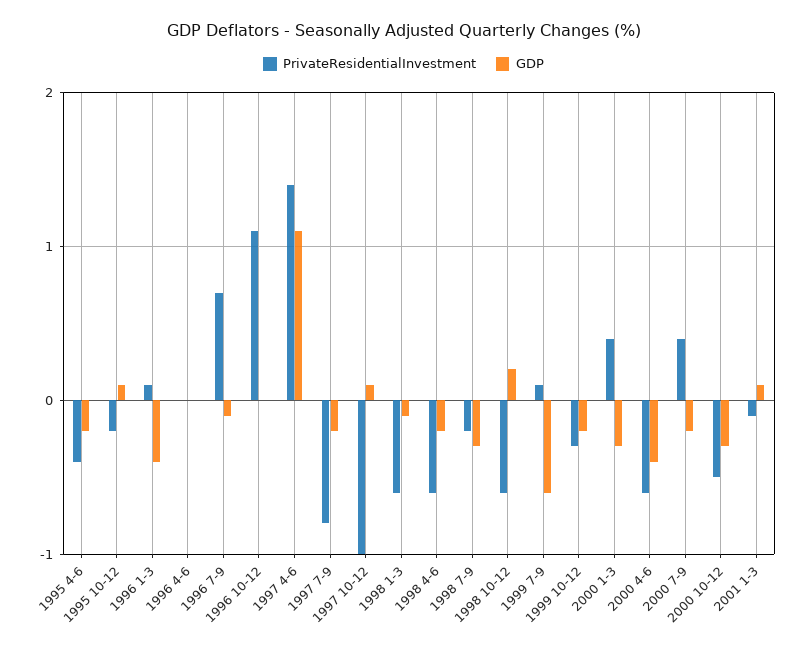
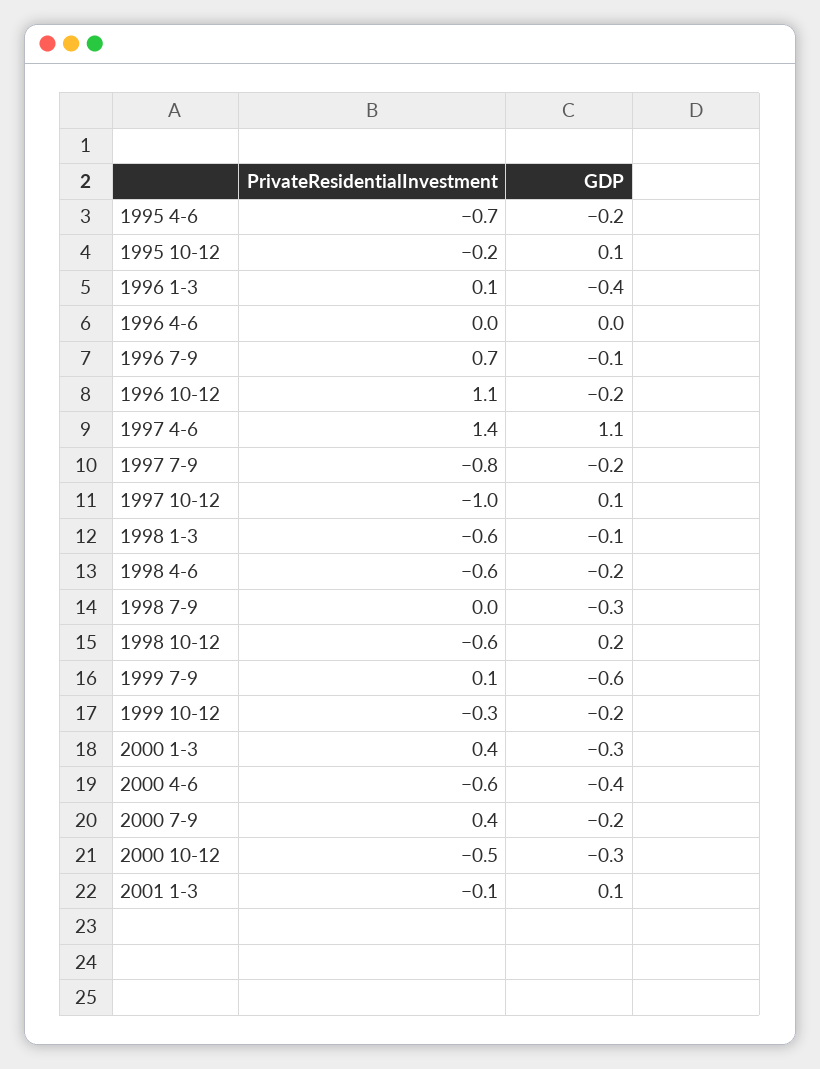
  {
    "PrivateResidentialInvestment": {
-     "1995 4-6": -0.4,
+     "1995 4-6": -0.7,
      "1995 10-12": -0.2,
      "1996 1-3": 0.1,
      "1996 4-6": 0,
      "1996 7-9": 0.7,
      "1996 10-12": 1.1,
      "1997 4-6": 1.4,
      "1997 7-9": -0.8,
      "1997 10-12": -1,
      "1998 1-3": -0.6,
      "1998 4-6": -0.6,
-     "1998 7-9": -0.2,
+     "1998 7-9": 0,
      "1998 10-12": -0.6,
      "1999 7-9": 0.1,
      "1999 10-12": -0.3,
      "2000 1-3": 0.4,
      "2000 4-6": -0.6,
      "2000 7-9": 0.4,
      "2000 10-12": -0.5,
      "2001 1-3": -0.1
    },
    "GDP": {
      "1995 4-6": -0.2,
      "1995 10-12": 0.1,
      "1996 1-3": -0.4,
      "1996 4-6": 0,
      "1996 7-9": -0.1,
-     "1996 10-12": 0,
+     "1996 10-12": -0.2,
      "1997 4-6": 1.1,
      "1997 7-9": -0.2,
      "1997 10-12": 0.1,
      "1998 1-3": -0.1,
      "1998 4-6": -0.2,
      "1998 7-9": -0.3,
      "1998 10-12": 0.2,
      "1999 7-9": -0.6,
      "1999 10-12": -0.2,
      "2000 1-3": -0.3,
      "2000 4-6": -0.4,
      "2000 7-9": -0.2,
      "2000 10-12": -0.3,
      "2001 1-3": 0.1
    }
  }

